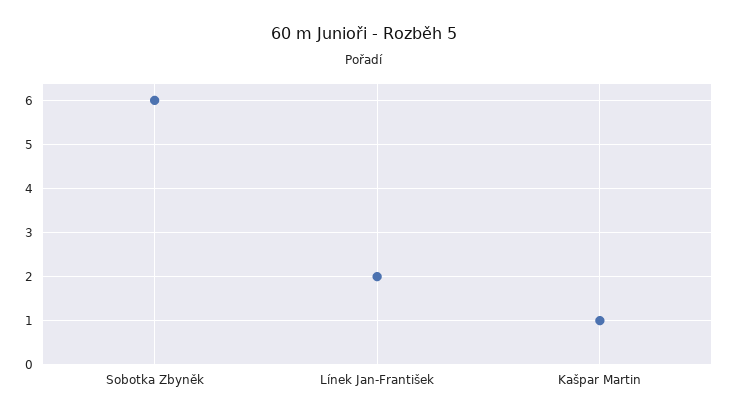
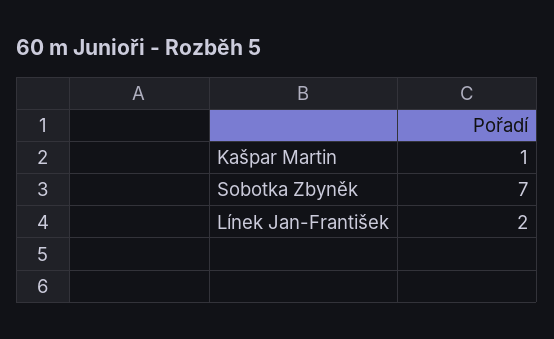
  {
-   "Sobotka Zbyněk": 6,
+   "Sobotka Zbyněk": 7,
    "Línek Jan-František": 2,
    "Kašpar Martin": 1
  }

